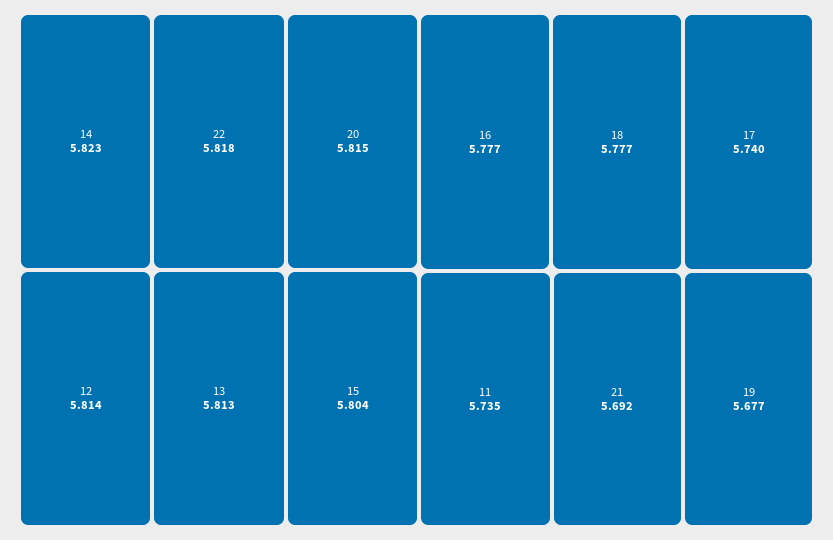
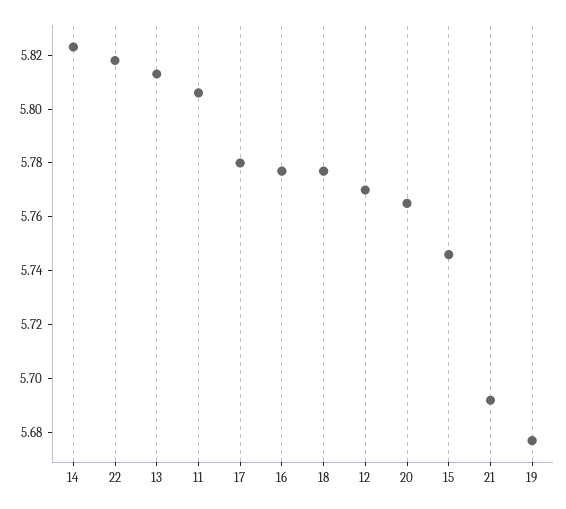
  {
    "14": 5.823,
    "22": 5.818,
-   "20": 5.815,
+   "20": 5.765,
-   "12": 5.814,
+   "12": 5.77,
    "13": 5.813,
-   "15": 5.804,
+   "15": 5.745,
    "16": 5.777,
    "18": 5.777,
-   "17": 5.74,
+   "17": 5.78,
-   "11": 5.735,
+   "11": 5.805,
    "21": 5.692,
    "19": 5.677
  }

